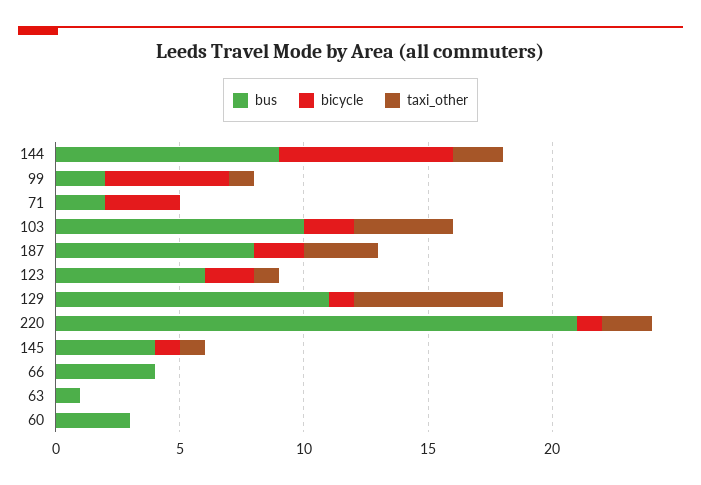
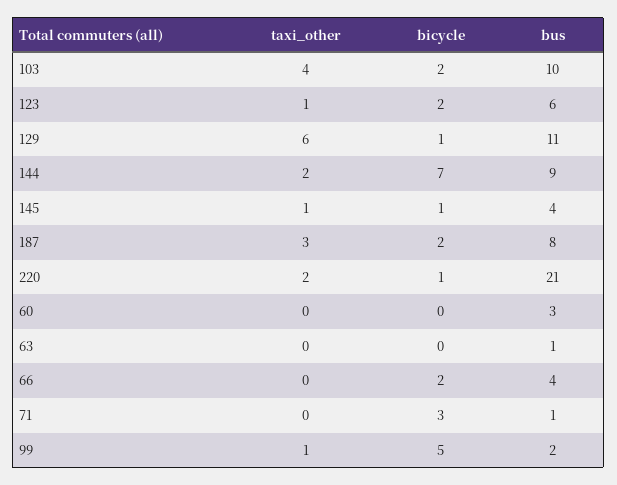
  {
    "bus": {
      "144": 9,
      "99": 2,
-     "71": 2,
+     "71": 1,
      "103": 10,
      "187": 8,
      "123": 6,
      "129": 11,
      "220": 21,
      "145": 4,
      "66": 4,
      "63": 1,
      "60": 3
    },
    "bicycle": {
      "144": 7,
      "99": 5,
      "71": 3,
      "103": 2,
      "187": 2,
      "123": 2,
      "129": 1,
      "220": 1,
      "145": 1,
-     "66": 0,
+     "66": 2,
      "63": 0,
      "60": 0
    },
    "taxi_other": {
      "144": 2,
      "99": 1,
      "71": 0,
      "103": 4,
      "187": 3,
      "123": 1,
      "129": 6,
      "220": 2,
      "145": 1,
      "66": 0,
      "63": 0,
      "60": 0
    }
  }

